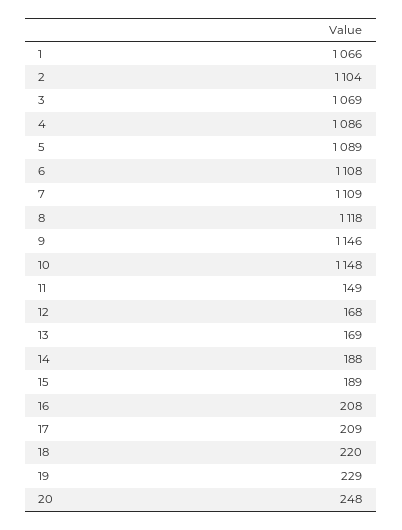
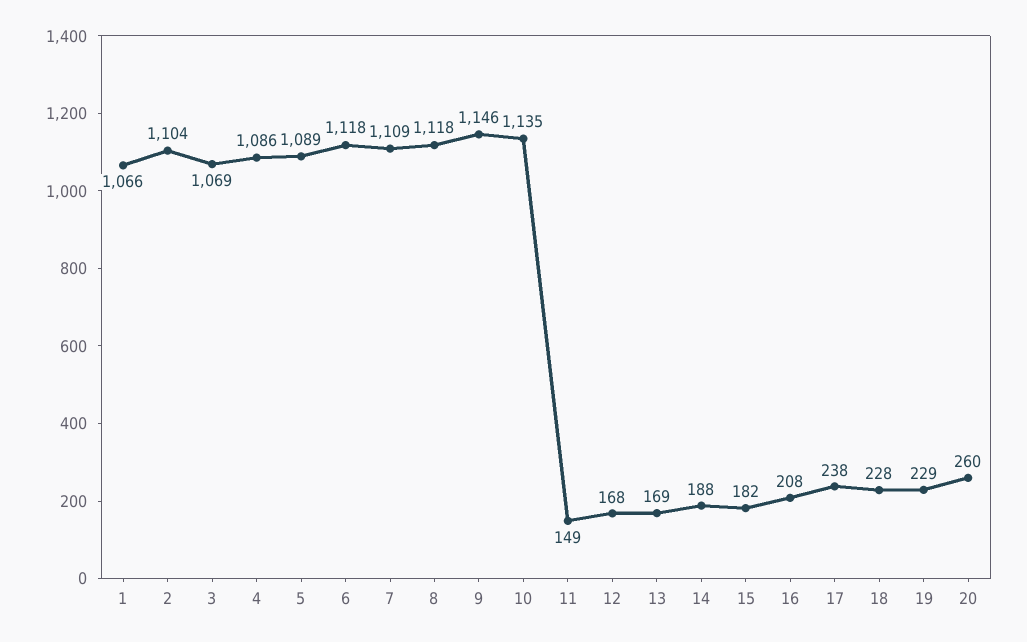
  {
    "1": 1066,
    "2": 1104,
    "3": 1069,
    "4": 1086,
    "5": 1089,
-   "6": 1108,
+   "6": 1118,
    "7": 1109,
    "8": 1118,
    "9": 1146,
-   "10": 1148,
+   "10": 1135,
    "11": 149,
    "12": 168,
    "13": 169,
    "14": 188,
-   "15": 189,
+   "15": 182,
    "16": 208,
-   "17": 209,
+   "17": 238,
-   "18": 220,
+   "18": 228,
    "19": 229,
-   "20": 248
+   "20": 260
  }

